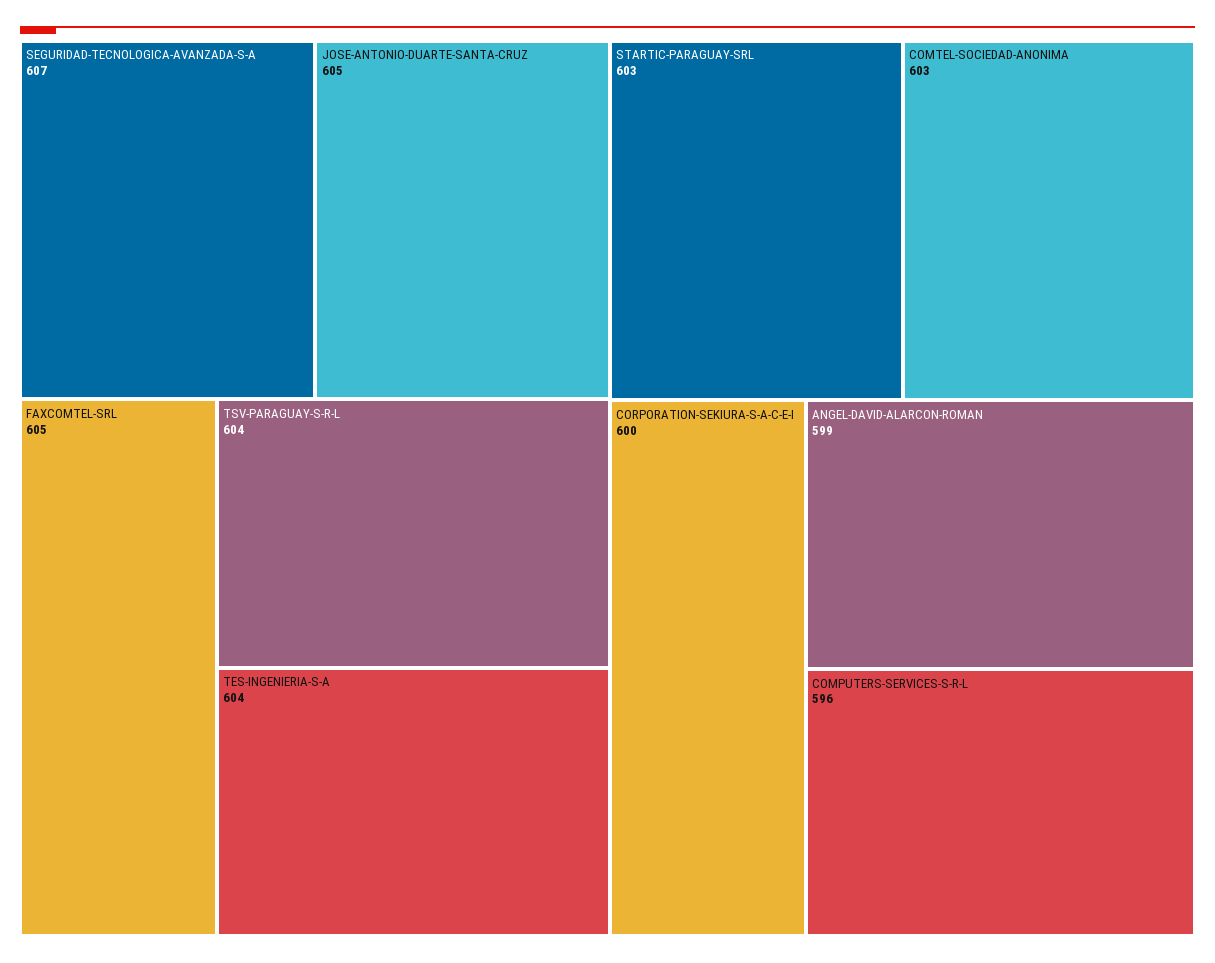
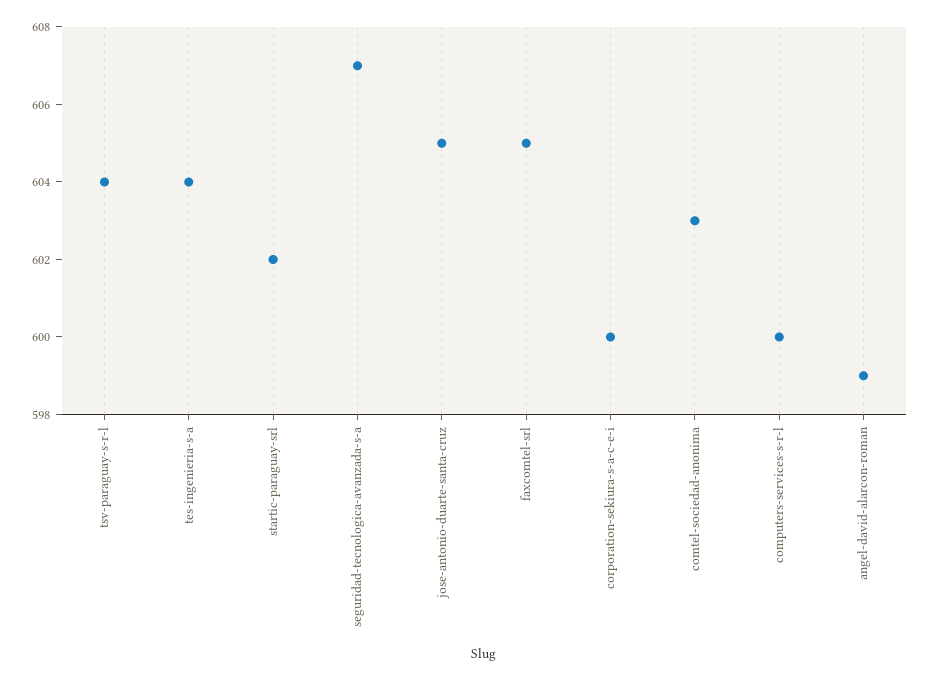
  {
    "SEGURIDAD-TECNOLOGICA-AVANZADA-S-A": 607,
    "JOSE-ANTONIO-DUARTE-SANTA-CRUZ": 605,
    "FAXCOMTEL-SRL": 605,
    "TSV-PARAGUAY-S-R-L": 604,
    "TES-INGENIERIA-S-A": 604,
-   "STARTIC-PARAGUAY-SRL": 603,
+   "STARTIC-PARAGUAY-SRL": 602,
    "COMTEL-SOCIEDAD-ANONIMA": 603,
    "CORPORATION-SEKIURA-S-A-C-E-I": 600,
    "ANGEL-DAVID-ALARCON-ROMAN": 599,
-   "COMPUTERS-SERVICES-S-R-L": 596
+   "COMPUTERS-SERVICES-S-R-L": 600
  }

